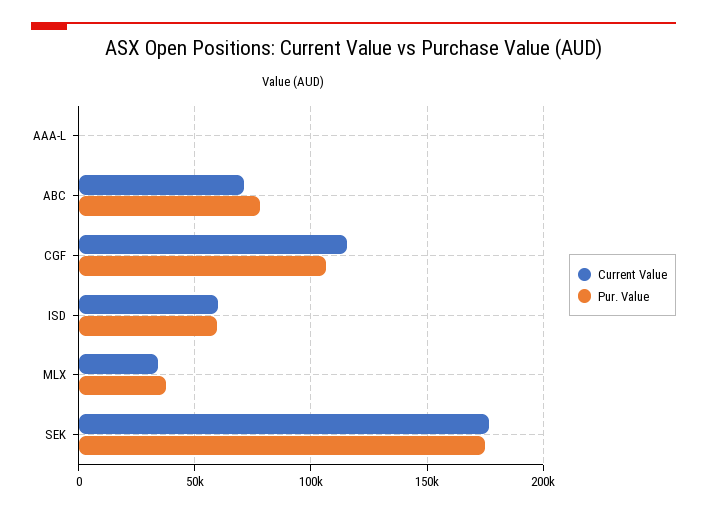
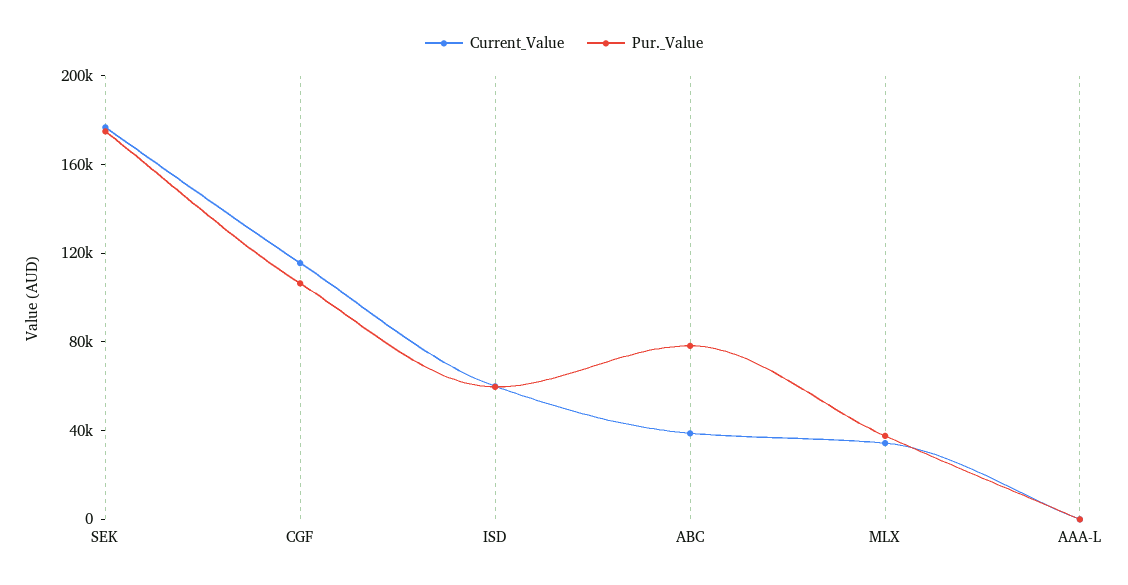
  {
    "Current Value": {
      "AAA-L": 0,
-     "ABC": 70000,
+     "ABC": 40000,
      "CGF": 115000,
      "ISD": 60000,
      "MLX": 35000,
      "SEK": 175000
    },
    "Pur. Value": {
      "AAA-L": 0,
      "ABC": 80000,
      "CGF": 105000,
      "ISD": 60000,
      "MLX": 40000,
      "SEK": 175000
    }
  }

